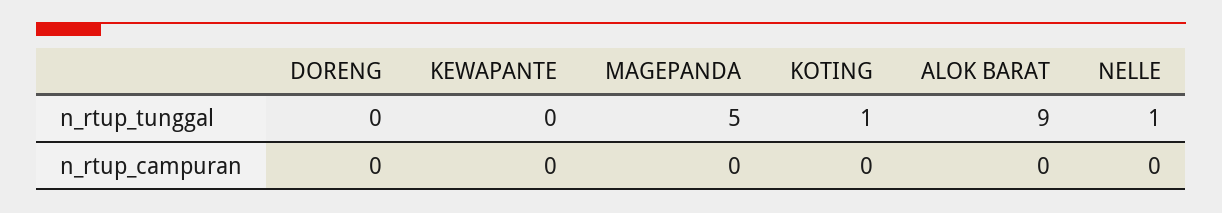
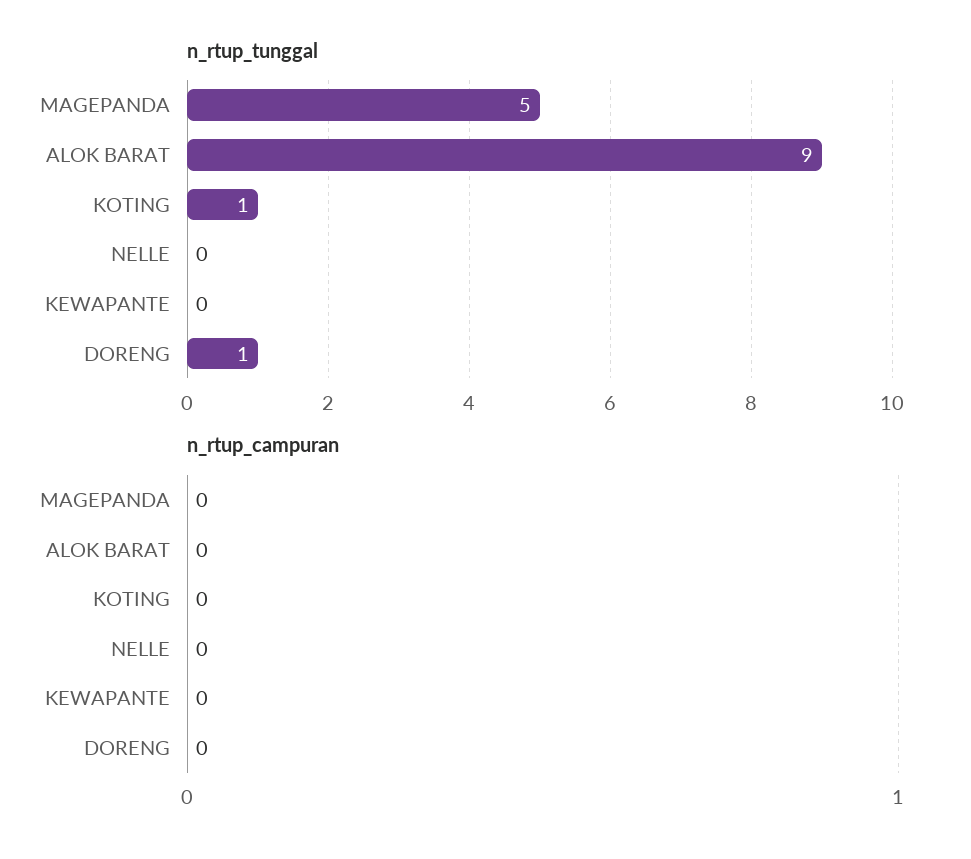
  {
    "n_rtup_tunggal": {
-     "DORENG": 0,
+     "DORENG": 1,
      "KEWAPANTE": 0,
      "MAGEPANDA": 5,
      "KOTING": 1,
      "ALOK BARAT": 9,
-     "NELLE": 1
+     "NELLE": 0
    },
    "n_rtup_campuran": {
      "DORENG": 0,
      "KEWAPANTE": 0,
      "MAGEPANDA": 0,
      "KOTING": 0,
      "ALOK BARAT": 0,
      "NELLE": 0
    }
  }

